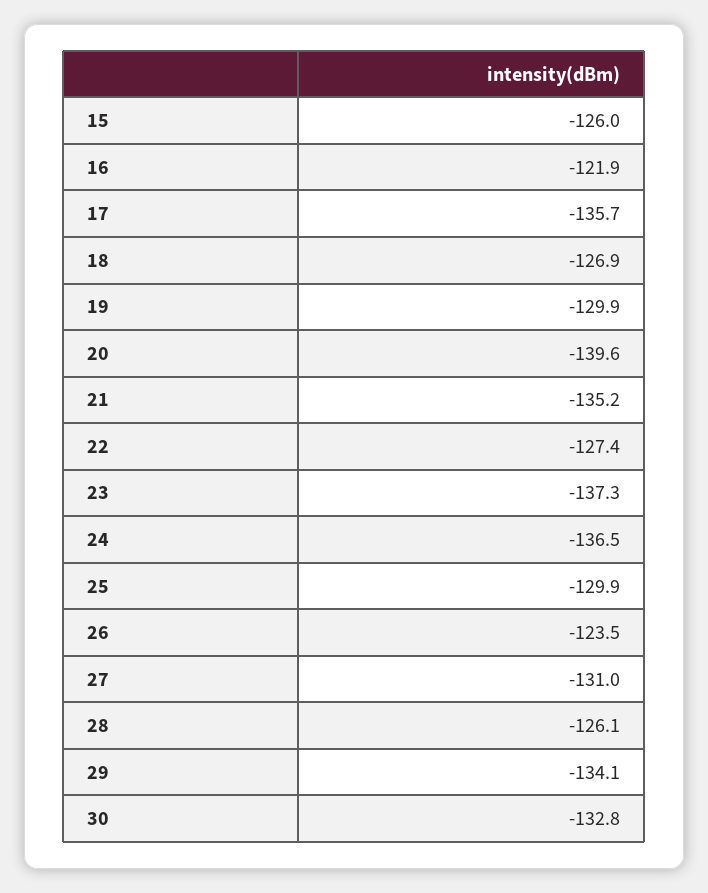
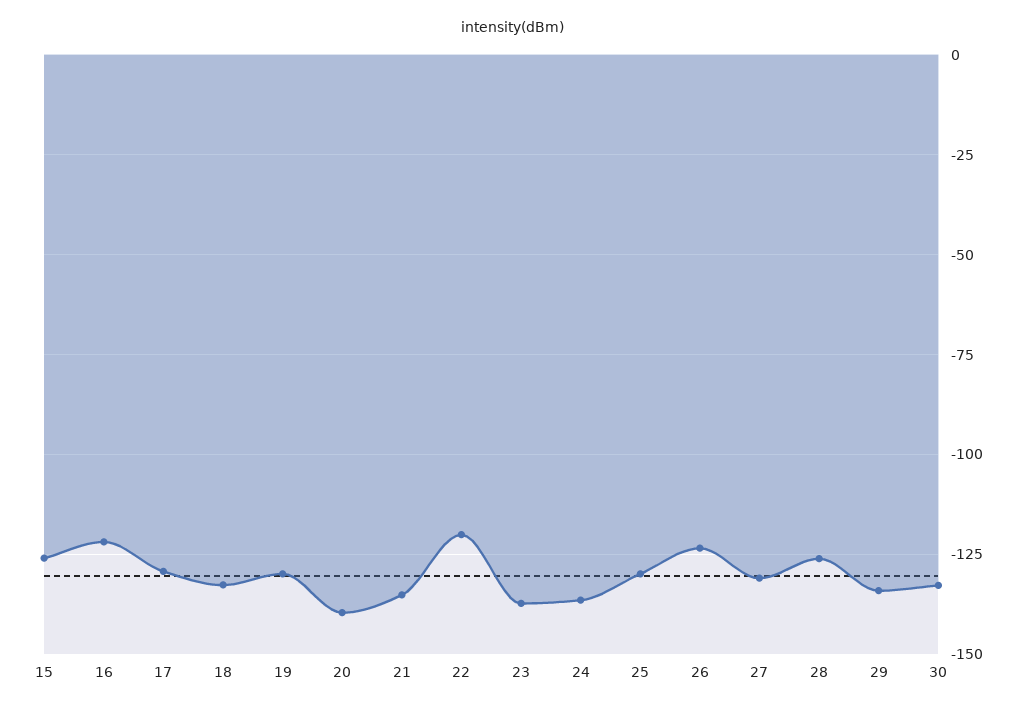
  {
    "15": -126,
    "16": -121.9,
-   "17": -135.7,
+   "17": -130,
-   "18": -126.9,
+   "18": -132.5,
    "19": -129.9,
    "20": -139.6,
    "21": -135.2,
-   "22": -127.4,
+   "22": -120,
    "23": -137.3,
    "24": -136.5,
    "25": -129.9,
    "26": -123.5,
    "27": -131,
    "28": -126.1,
    "29": -134.1,
    "30": -132.8
  }

